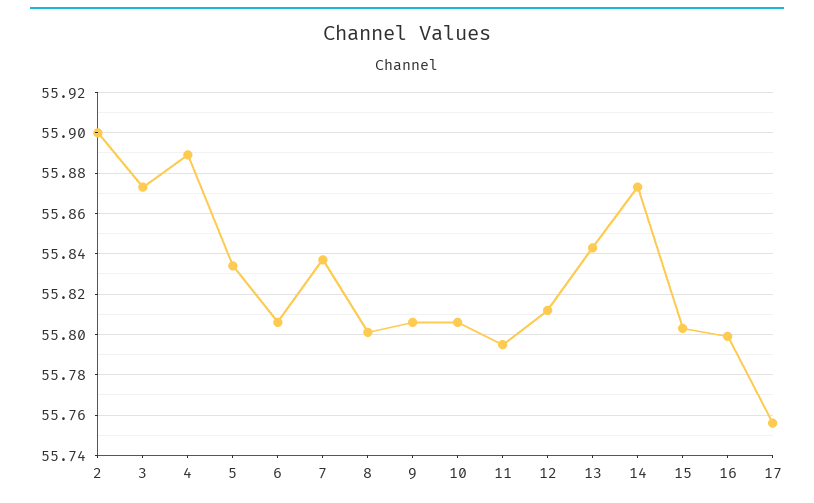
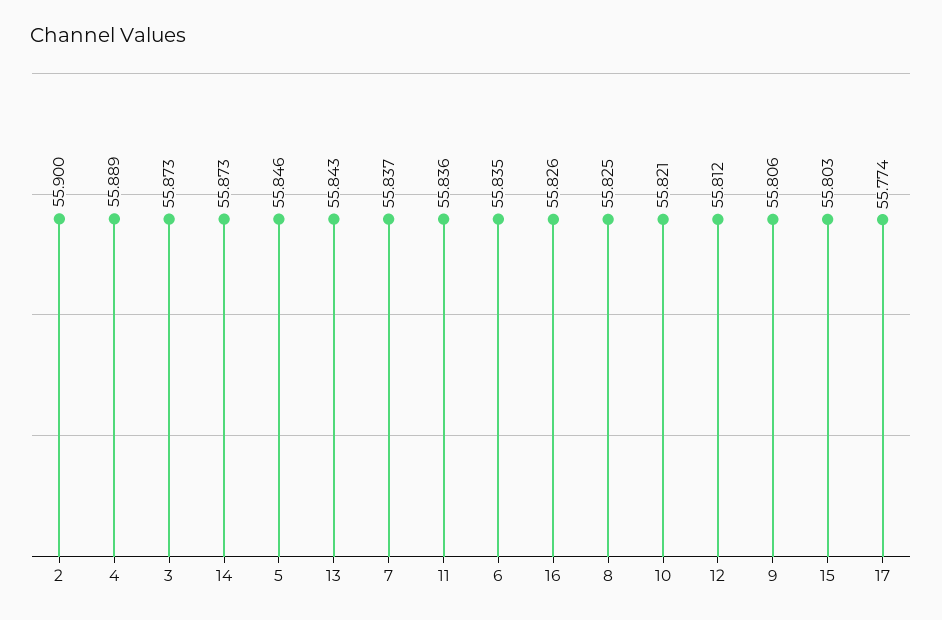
  {
    "2": 55.9,
    "3": 55.873,
    "4": 55.889,
-   "5": 55.835,
+   "5": 55.846,
-   "6": 55.805,
+   "6": 55.835,
    "7": 55.837,
-   "8": 55.8,
+   "8": 55.825,
    "9": 55.806,
-   "10": 55.805,
+   "10": 55.821,
-   "11": 55.795,
+   "11": 55.836,
    "12": 55.812,
    "13": 55.843,
    "14": 55.873,
    "15": 55.803,
-   "16": 55.8,
+   "16": 55.826,
-   "17": 55.755
+   "17": 55.774
  }

